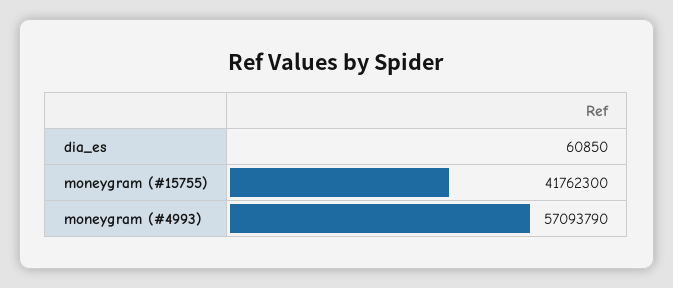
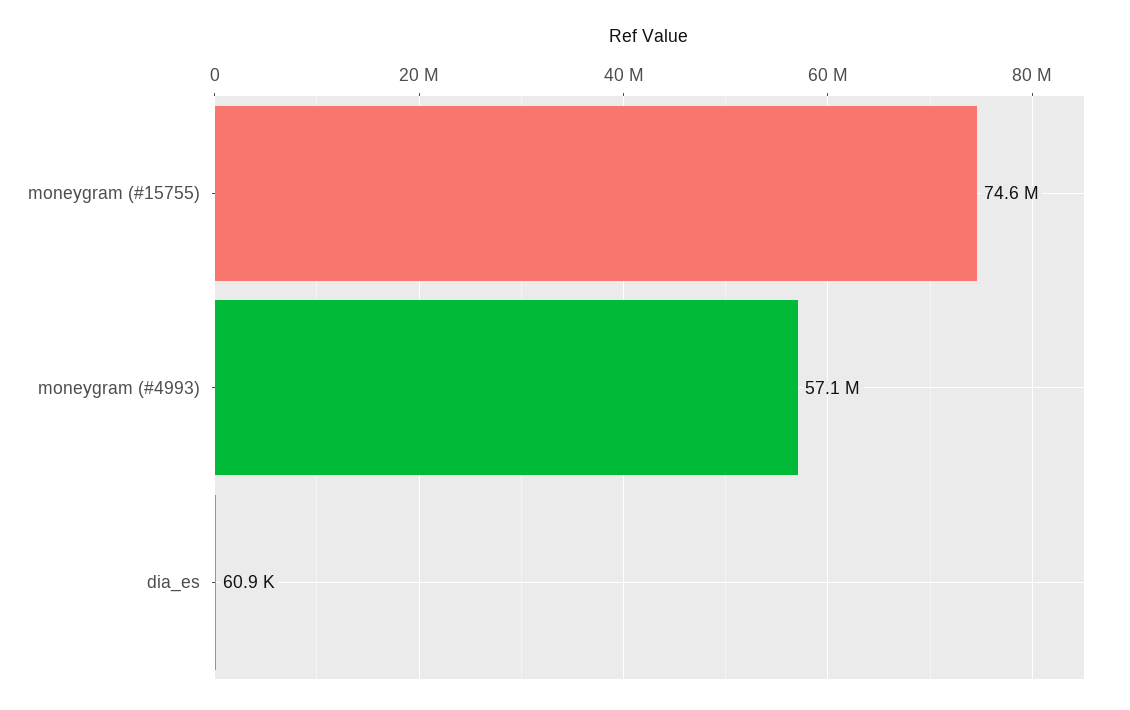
  {
    "dia_es": 60850,
-   "moneygram (#15755)": 41762300,
+   "moneygram (#15755)": 74600000,
    "moneygram (#4993)": 57093790
  }

